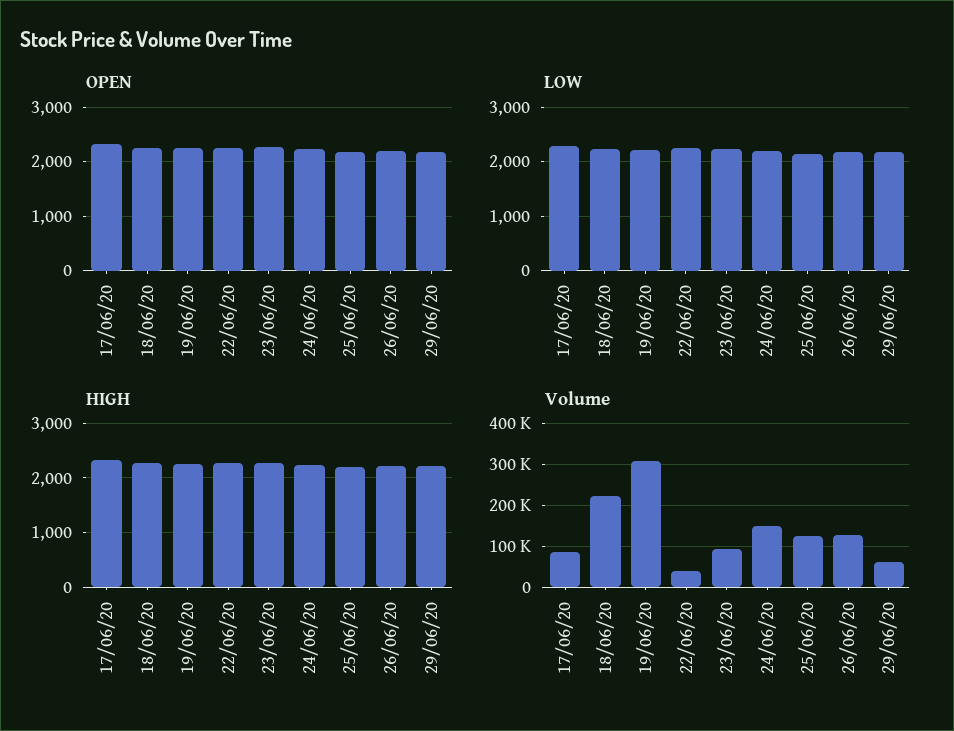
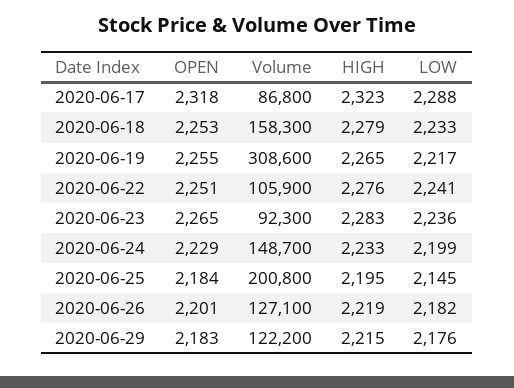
  {
    "OPEN": {
      "17/06/20": 2318,
      "18/06/20": 2253,
      "19/06/20": 2255,
      "22/06/20": 2251,
      "23/06/20": 2265,
      "24/06/20": 2229,
      "25/06/20": 2184,
      "26/06/20": 2201,
      "29/06/20": 2183
    },
    "LOW": {
      "17/06/20": 2288,
      "18/06/20": 2233,
      "19/06/20": 2217,
      "22/06/20": 2241,
      "23/06/20": 2236,
      "24/06/20": 2199,
      "25/06/20": 2145,
      "26/06/20": 2182,
      "29/06/20": 2176
    },
    "HIGH": {
      "17/06/20": 2323,
      "18/06/20": 2279,
      "19/06/20": 2265,
      "22/06/20": 2276,
      "23/06/20": 2283,
      "24/06/20": 2233,
      "25/06/20": 2195,
      "26/06/20": 2219,
      "29/06/20": 2215
    },
    "Volume": {
      "17/06/20": 86800,
-     "18/06/20": 220000,
+     "18/06/20": 158300,
      "19/06/20": 308600,
-     "22/06/20": 40000,
+     "22/06/20": 105900,
      "23/06/20": 92300,
      "24/06/20": 148700,
-     "25/06/20": 120000,
+     "25/06/20": 200800,
      "26/06/20": 127100,
-     "29/06/20": 60000
+     "29/06/20": 122200
    }
  }

